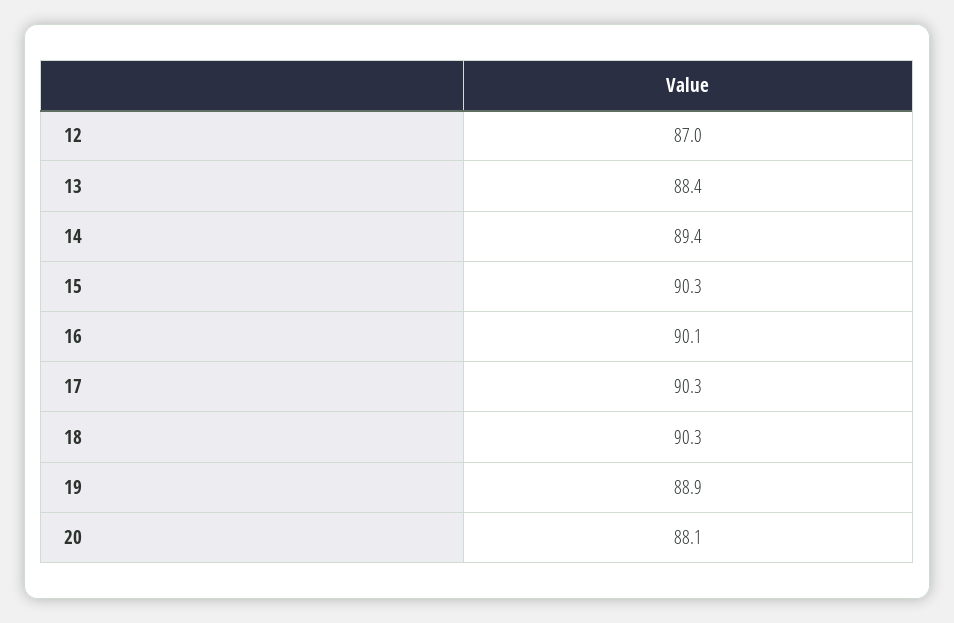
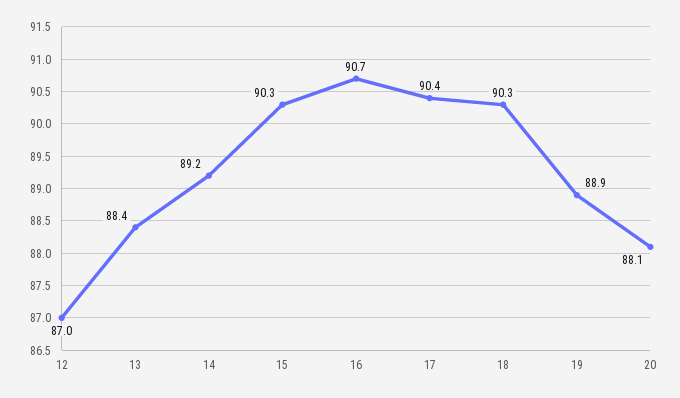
  {
    "12": 87,
    "13": 88.4,
-   "14": 89.4,
+   "14": 89.2,
    "15": 90.3,
-   "16": 90.1,
+   "16": 90.7,
-   "17": 90.3,
+   "17": 90.4,
    "18": 90.3,
    "19": 88.9,
    "20": 88.1
  }

